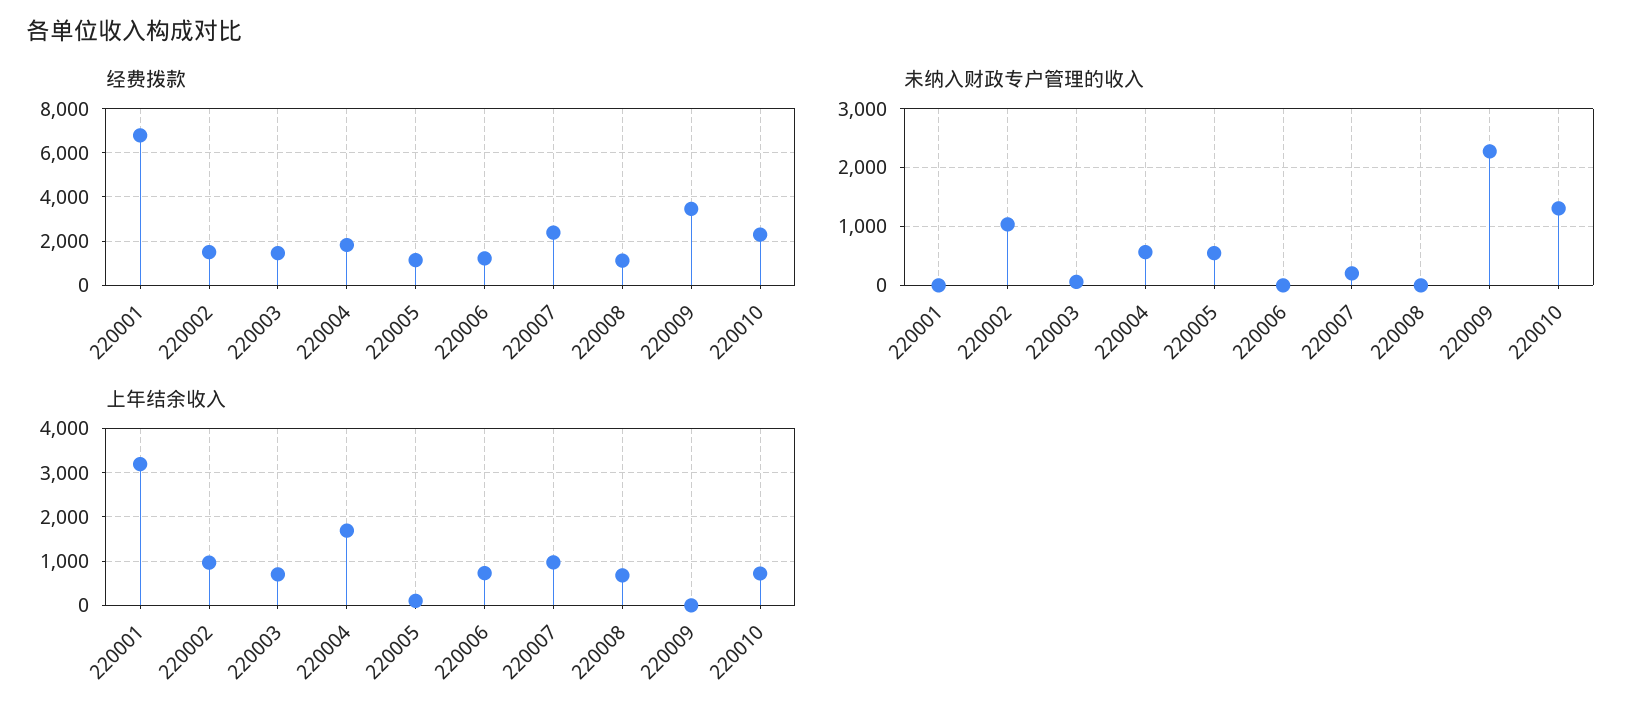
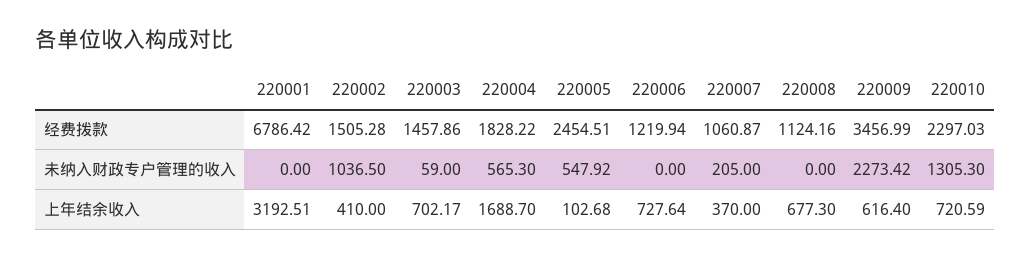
  {
    "经费拨款": {
      "220001": 6786.42,
      "220002": 1505.28,
      "220003": 1457.86,
      "220004": 1828.22,
-     "220005": 1000,
+     "220005": 2454.51,
      "220006": 1219.94,
-     "220007": 2500,
+     "220007": 1060.87,
      "220008": 1124.16,
      "220009": 3456.99,
      "220010": 2297.03
    },
    "未纳入财政专户管理的收入": {
      "220001": 0,
      "220002": 1036.5,
      "220003": 59,
      "220004": 565.3,
      "220005": 547.92,
      "220006": 0,
      "220007": 205,
      "220008": 0,
      "220009": 2273.42,
      "220010": 1305.3
    },
    "上年结余收入": {
      "220001": 3192.51,
-     "220002": 1000,
+     "220002": 410,
      "220003": 702.17,
      "220004": 1688.7,
      "220005": 102.68,
      "220006": 727.64,
-     "220007": 1000,
+     "220007": 370,
      "220008": 677.3,
-     "220009": 0,
+     "220009": 616.4,
      "220010": 720.59
    }
  }

